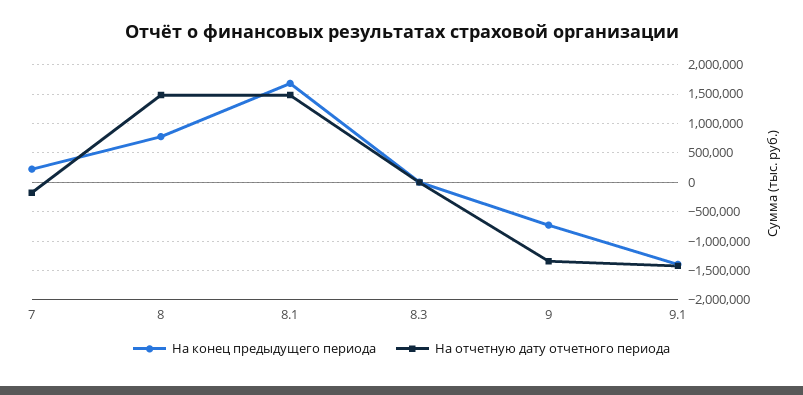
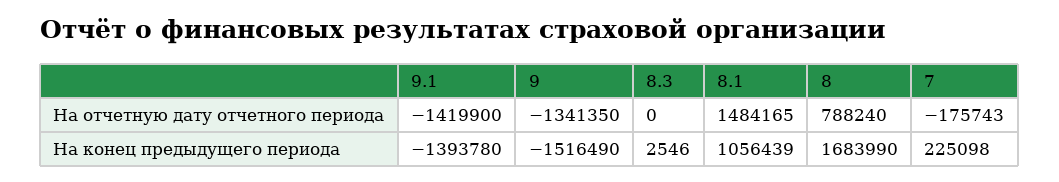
  {
    "На конец предыдущего периода": {
      "7": 225098,
-     "8": 750000,
+     "8": 1683990,
-     "8.1": 1750000,
+     "8.1": 1056439,
      "8.3": 2546,
-     "9": -750000,
+     "9": -1516490,
      "9.1": -1393780
    },
    "На отчетную дату отчетного периода": {
      "7": -175743,
-     "8": 1500000,
+     "8": 788240,
      "8.1": 1484165,
      "8.3": 0,
      "9": -1341350,
      "9.1": -1419900
    }
  }

